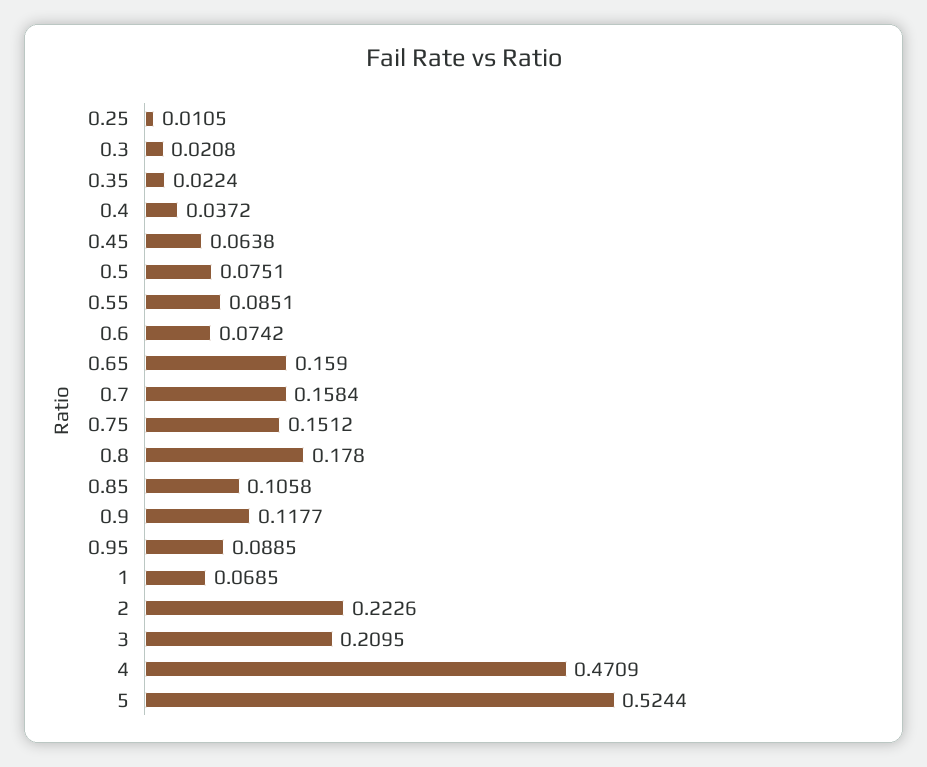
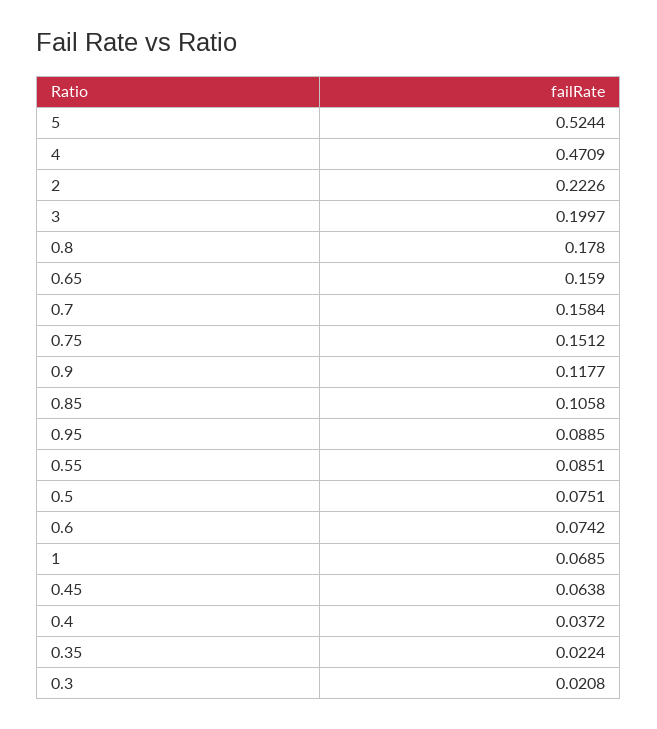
  {
-   "0.25": 0.0105,
    "0.3": 0.0208,
    "0.35": 0.0224,
    "0.4": 0.0372,
    "0.45": 0.0638,
    "0.5": 0.0751,
    "0.55": 0.0851,
    "0.6": 0.0742,
    "0.65": 0.159,
    "0.7": 0.1584,
    "0.75": 0.1512,
    "0.8": 0.178,
    "0.85": 0.1058,
    "0.9": 0.1177,
    "0.95": 0.0885,
    "1": 0.0685,
    "2": 0.2226,
-   "3": 0.2095,
+   "3": 0.1997,
    "4": 0.4709,
    "5": 0.5244
  }

